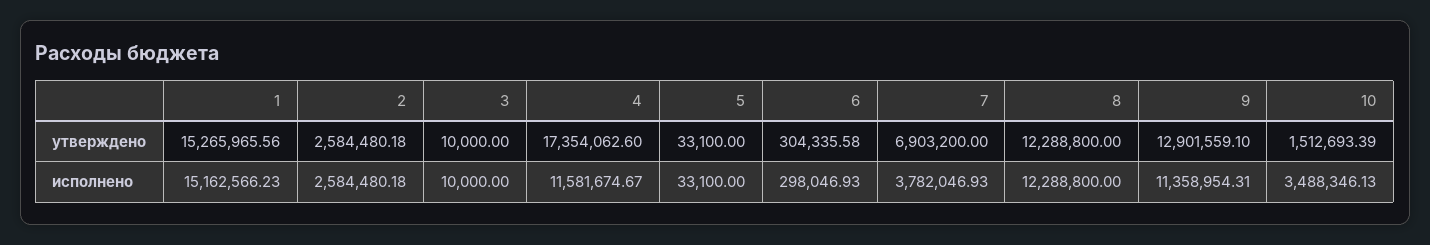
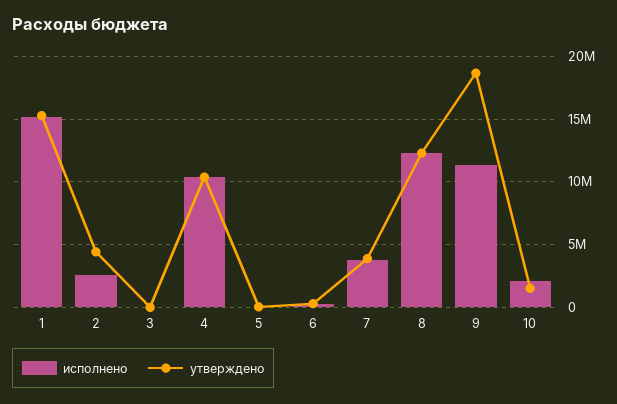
  {
    "утверждено": {
      "1": 15265965.56,
-     "2": 2584480.18,
+     "2": 4500000,
      "3": 10000,
-     "4": 17354062.6,
+     "4": 10500000,
      "5": 33100,
      "6": 304335.58,
-     "7": 6903200,
+     "7": 4000000,
      "8": 12288800,
-     "9": 12901559.1,
+     "9": 18500000,
      "10": 1512693.39
    },
    "исполнено": {
      "1": 15162566.23,
      "2": 2584480.18,
      "3": 10000,
-     "4": 11581674.67,
+     "4": 10500000,
      "5": 33100,
      "6": 298046.93,
      "7": 3782046.93,
      "8": 12288800,
      "9": 11358954.31,
-     "10": 3488346.13
+     "10": 2000000
    }
  }

